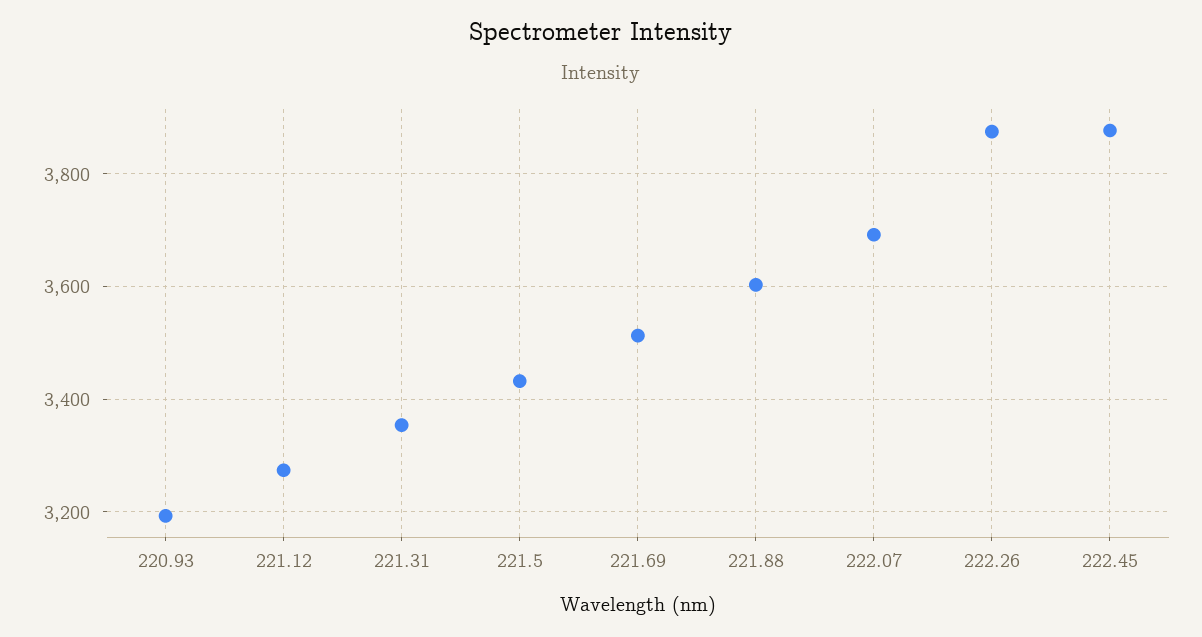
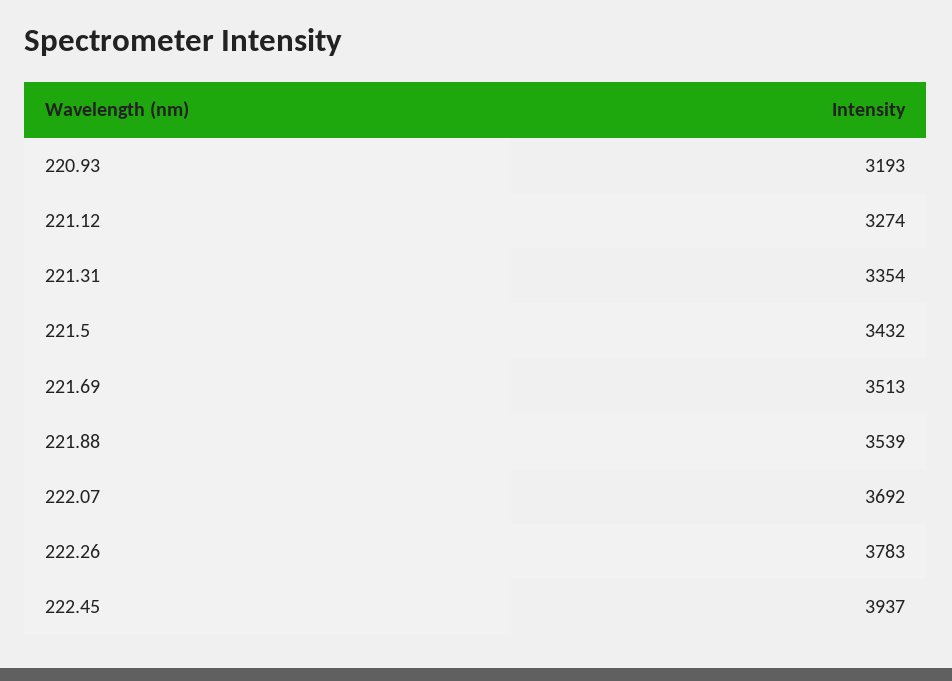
  {
    "220.93": 3193,
    "221.12": 3274,
    "221.31": 3354,
    "221.5": 3432,
    "221.69": 3513,
-   "221.88": 3600,
+   "221.88": 3539,
    "222.07": 3692,
-   "222.26": 3880,
+   "222.26": 3783,
-   "222.45": 3880
+   "222.45": 3937
  }

